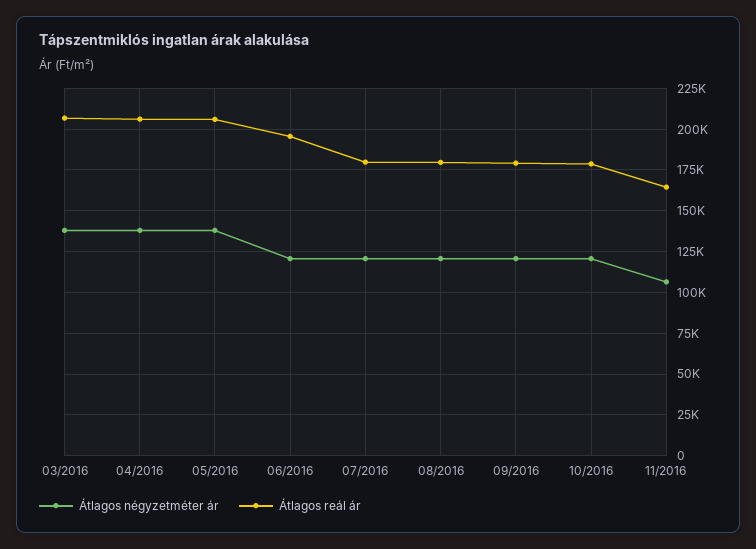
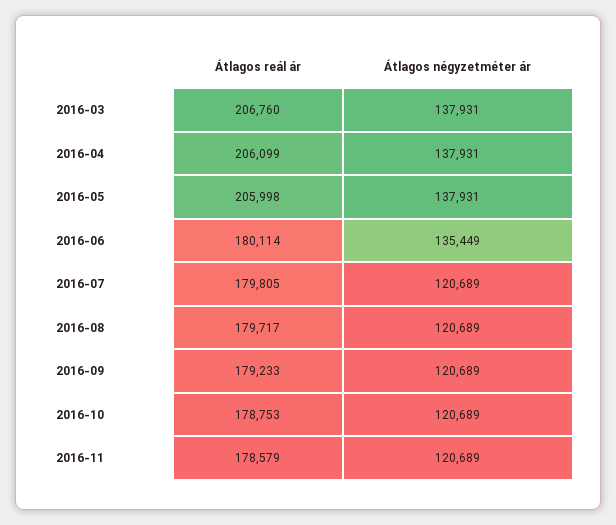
  {
    "Átlagos négyzetméter ár": {
      "03/2016": 137931,
      "04/2016": 137931,
      "05/2016": 137931,
-     "06/2016": 120000,
+     "06/2016": 135449,
      "07/2016": 120689,
      "08/2016": 120689,
      "09/2016": 120689,
      "10/2016": 120689,
-     "11/2016": 105000
+     "11/2016": 120689
    },
    "Átlagos reál ár": {
      "03/2016": 206760,
      "04/2016": 206099,
      "05/2016": 205998,
-     "06/2016": 195000,
+     "06/2016": 180114,
      "07/2016": 179805,
      "08/2016": 179717,
      "09/2016": 179233,
      "10/2016": 178753,
-     "11/2016": 165000
+     "11/2016": 178579
    }
  }

